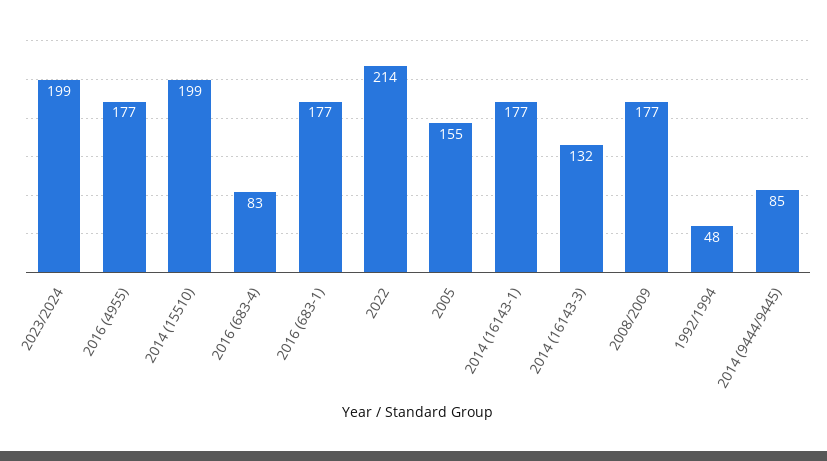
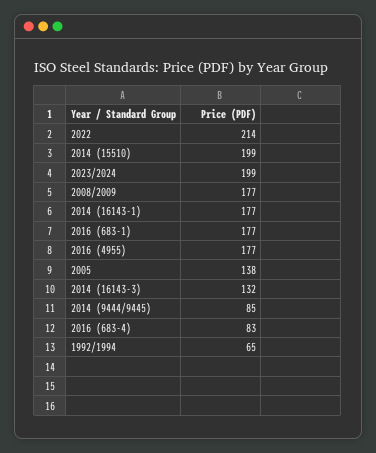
  {
    "2023/2024": 199,
    "2016 (4955)": 177,
    "2014 (15510)": 199,
    "2016 (683-4)": 83,
    "2016 (683-1)": 177,
    "2022": 214,
-   "2005": 155,
+   "2005": 138,
    "2014 (16143-1)": 177,
    "2014 (16143-3)": 132,
    "2008/2009": 177,
-   "1992/1994": 48,
+   "1992/1994": 65,
    "2014 (9444/9445)": 85
  }

